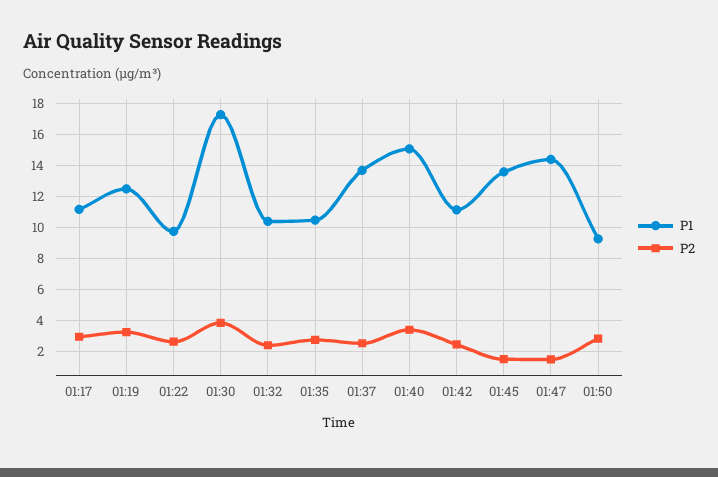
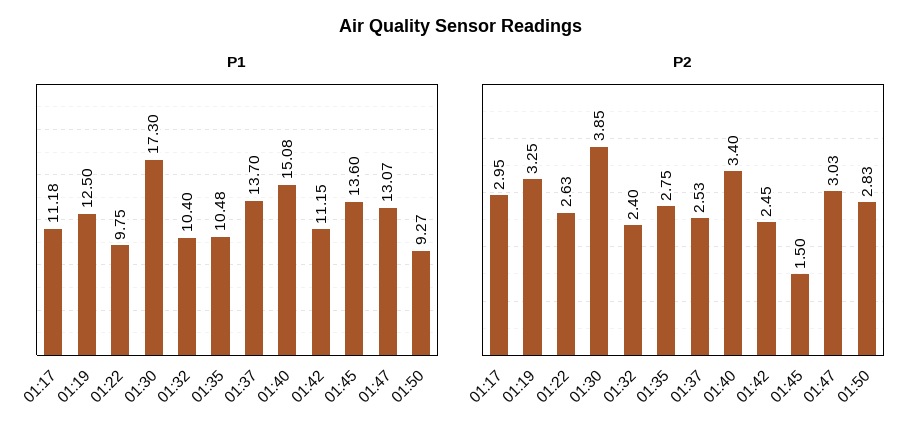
  {
    "P1": {
      "01:17": 11.18,
      "01:19": 12.5,
      "01:22": 9.75,
      "01:30": 17.3,
      "01:32": 10.4,
      "01:35": 10.48,
      "01:37": 13.7,
      "01:40": 15.08,
      "01:42": 11.15,
      "01:45": 13.6,
-     "01:47": 14.5,
+     "01:47": 13.07,
      "01:50": 9.27
    },
    "P2": {
      "01:17": 2.95,
      "01:19": 3.25,
      "01:22": 2.63,
      "01:30": 3.85,
      "01:32": 2.4,
      "01:35": 2.75,
      "01:37": 2.53,
      "01:40": 3.4,
      "01:42": 2.45,
      "01:45": 1.5,
-     "01:47": 1.5,
+     "01:47": 3.03,
      "01:50": 2.83
    }
  }

